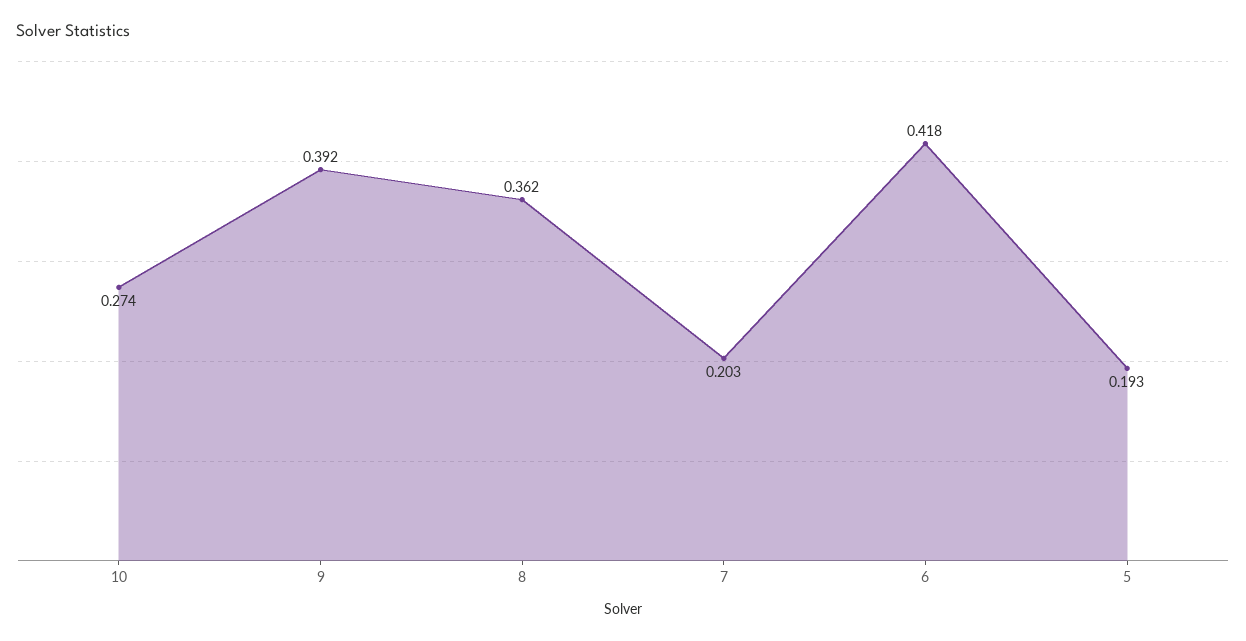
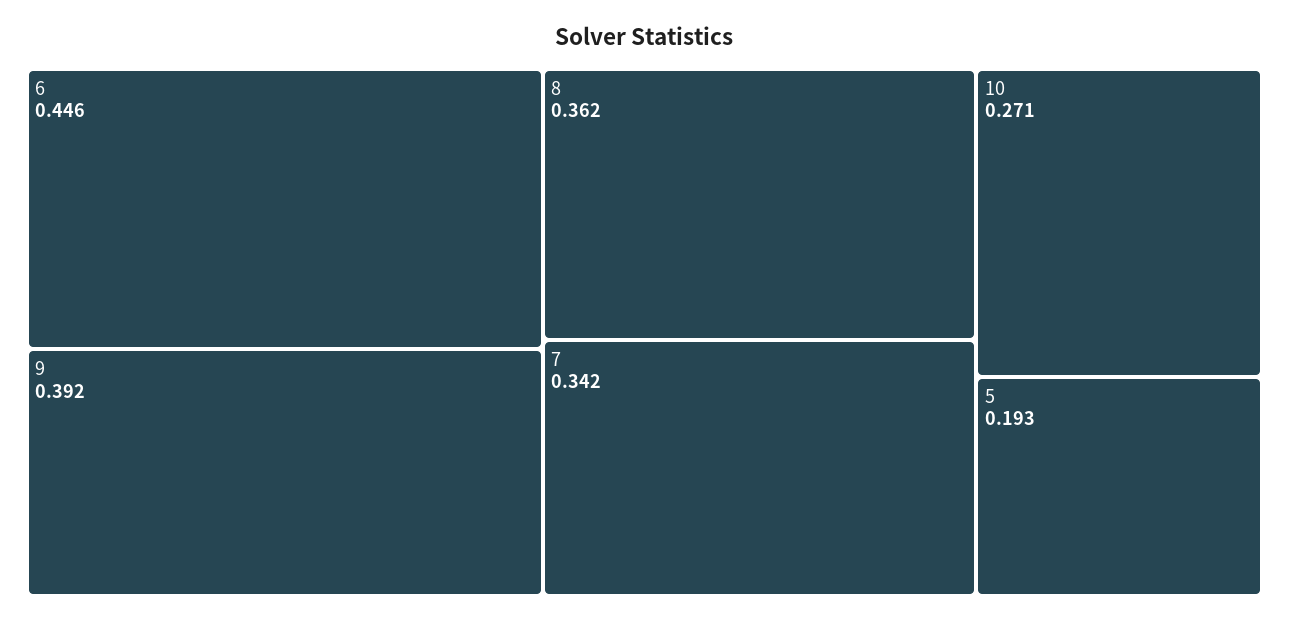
  {
-   "10": 0.274,
+   "10": 0.271,
    "9": 0.392,
    "8": 0.362,
-   "7": 0.203,
+   "7": 0.342,
-   "6": 0.418,
+   "6": 0.446,
    "5": 0.193
  }

